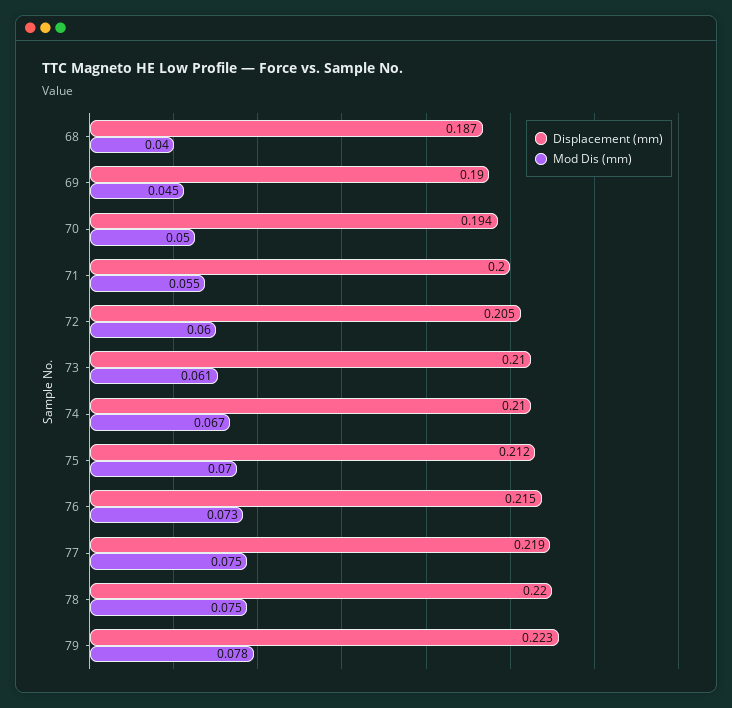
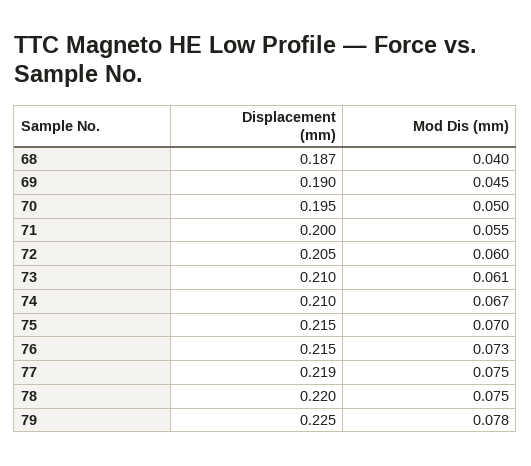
  {
    "Displacement (mm)": {
      "68": 0.187,
      "69": 0.19,
-     "70": 0.194,
+     "70": 0.195,
      "71": 0.2,
      "72": 0.205,
      "73": 0.21,
      "74": 0.21,
-     "75": 0.212,
+     "75": 0.215,
      "76": 0.215,
      "77": 0.219,
      "78": 0.22,
-     "79": 0.223
+     "79": 0.225
    },
    "Mod Dis (mm)": {
      "68": 0.04,
      "69": 0.045,
      "70": 0.05,
      "71": 0.055,
      "72": 0.06,
      "73": 0.061,
      "74": 0.067,
      "75": 0.07,
      "76": 0.073,
      "77": 0.075,
      "78": 0.075,
      "79": 0.078
    }
  }

